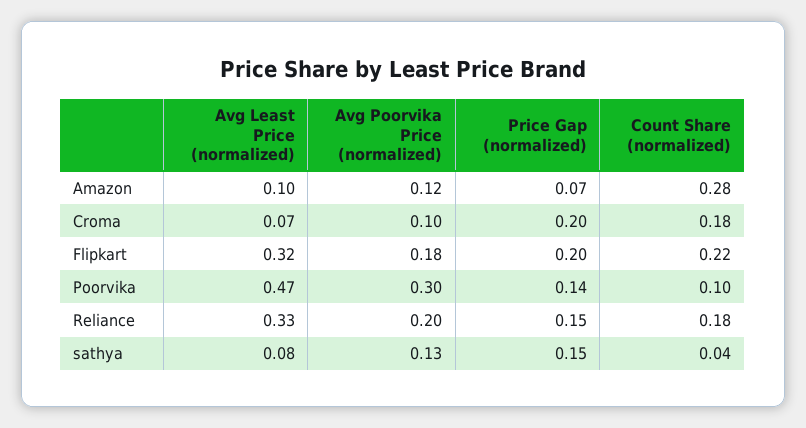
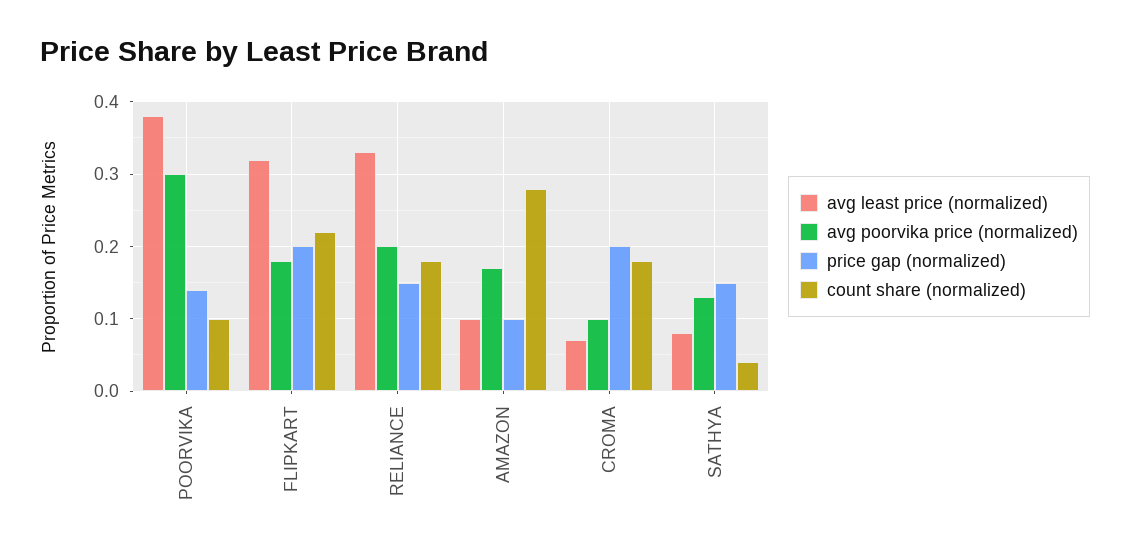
  {
    "Avg Least Price (normalized)": {
      "Amazon": 0.1,
      "Croma": 0.07,
      "Flipkart": 0.32,
-     "Poorvika": 0.47,
+     "Poorvika": 0.38,
      "Reliance": 0.33,
      "sathya": 0.08
    },
    "Avg Poorvika Price (normalized)": {
-     "Amazon": 0.12,
+     "Amazon": 0.17,
      "Croma": 0.1,
      "Flipkart": 0.18,
      "Poorvika": 0.3,
      "Reliance": 0.2,
      "sathya": 0.13
    },
    "Price Gap (normalized)": {
-     "Amazon": 0.07,
+     "Amazon": 0.1,
      "Croma": 0.2,
      "Flipkart": 0.2,
      "Poorvika": 0.14,
      "Reliance": 0.15,
      "sathya": 0.15
    },
    "Count Share (normalized)": {
      "Amazon": 0.28,
      "Croma": 0.18,
      "Flipkart": 0.22,
      "Poorvika": 0.1,
      "Reliance": 0.18,
      "sathya": 0.04
    }
  }

